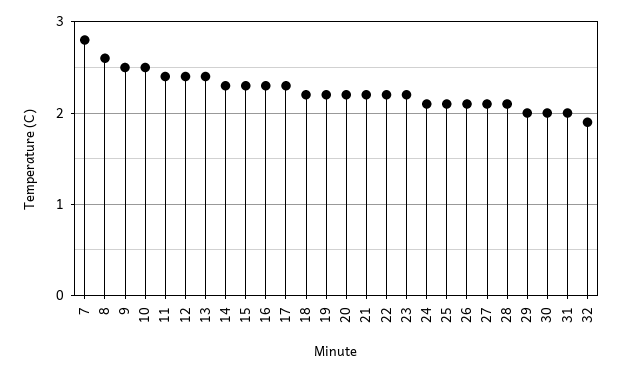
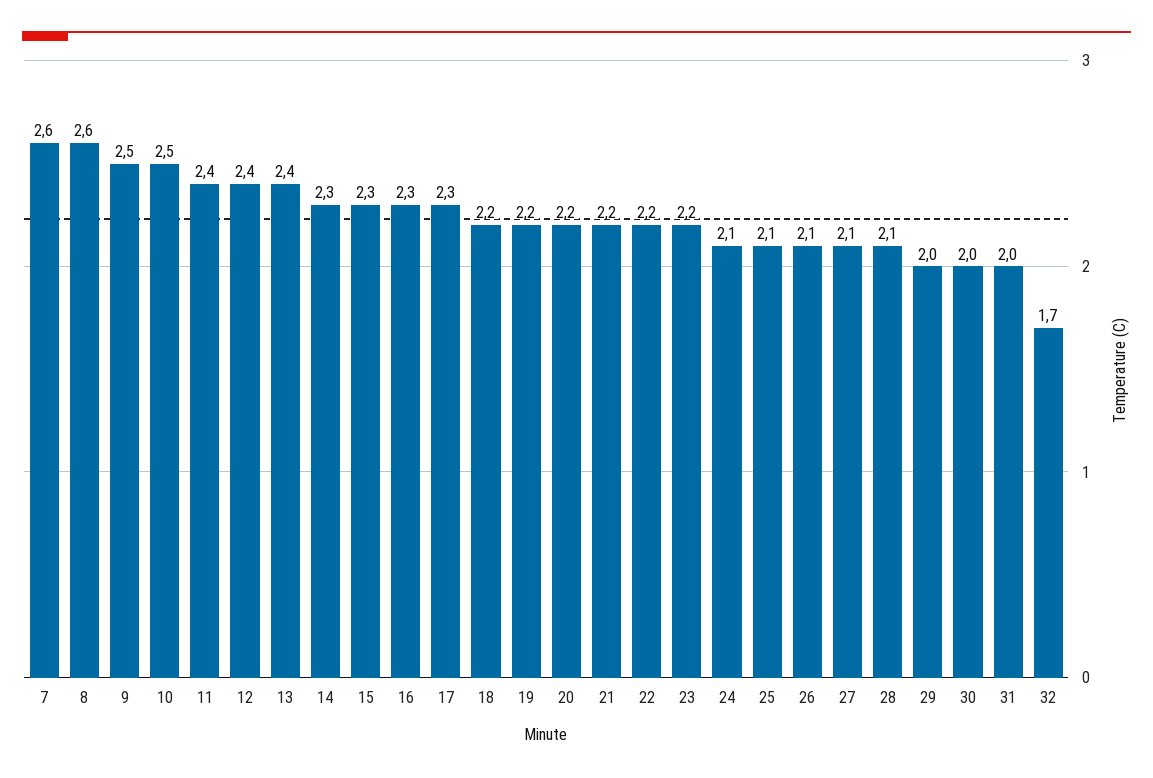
  {
-   "7": 2.8,
+   "7": 2.6,
    "8": 2.6,
    "9": 2.5,
    "10": 2.5,
    "11": 2.4,
    "12": 2.4,
    "13": 2.4,
    "14": 2.3,
    "15": 2.3,
    "16": 2.3,
    "17": 2.3,
    "18": 2.2,
    "19": 2.2,
    "20": 2.2,
    "21": 2.2,
    "22": 2.2,
    "23": 2.2,
    "24": 2.1,
    "25": 2.1,
    "26": 2.1,
    "27": 2.1,
    "28": 2.1,
    "29": 2,
    "30": 2,
    "31": 2,
-   "32": 1.9
+   "32": 1.7
  }

